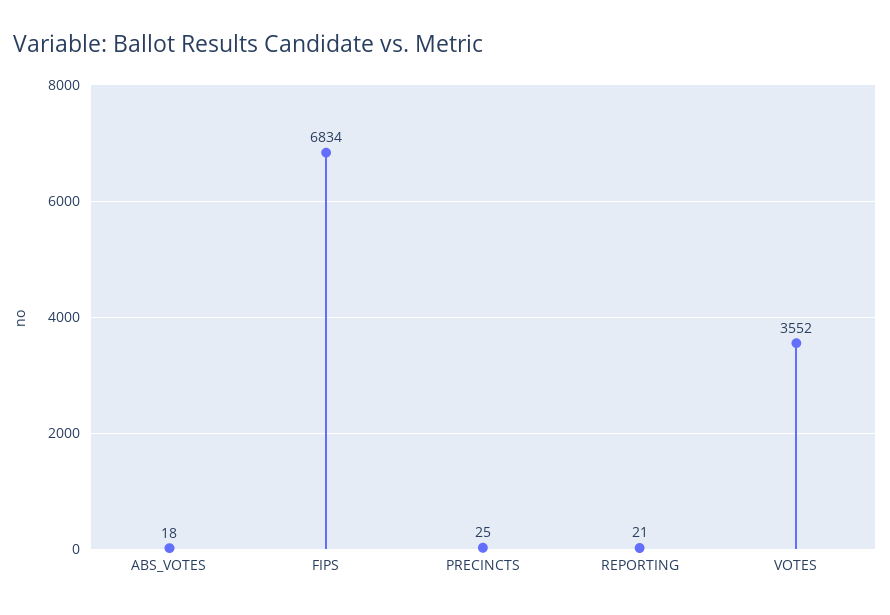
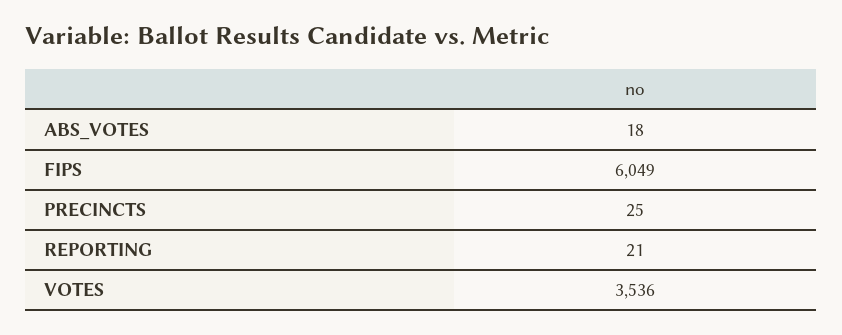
  {
    "ABS_VOTES": 18,
-   "FIPS": 6834,
+   "FIPS": 6049,
    "PRECINCTS": 25,
    "REPORTING": 21,
-   "VOTES": 3552
+   "VOTES": 3536
  }

